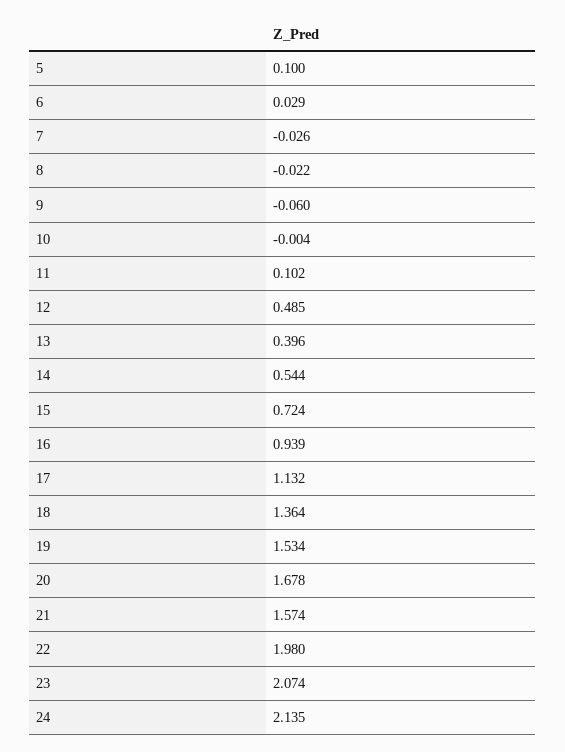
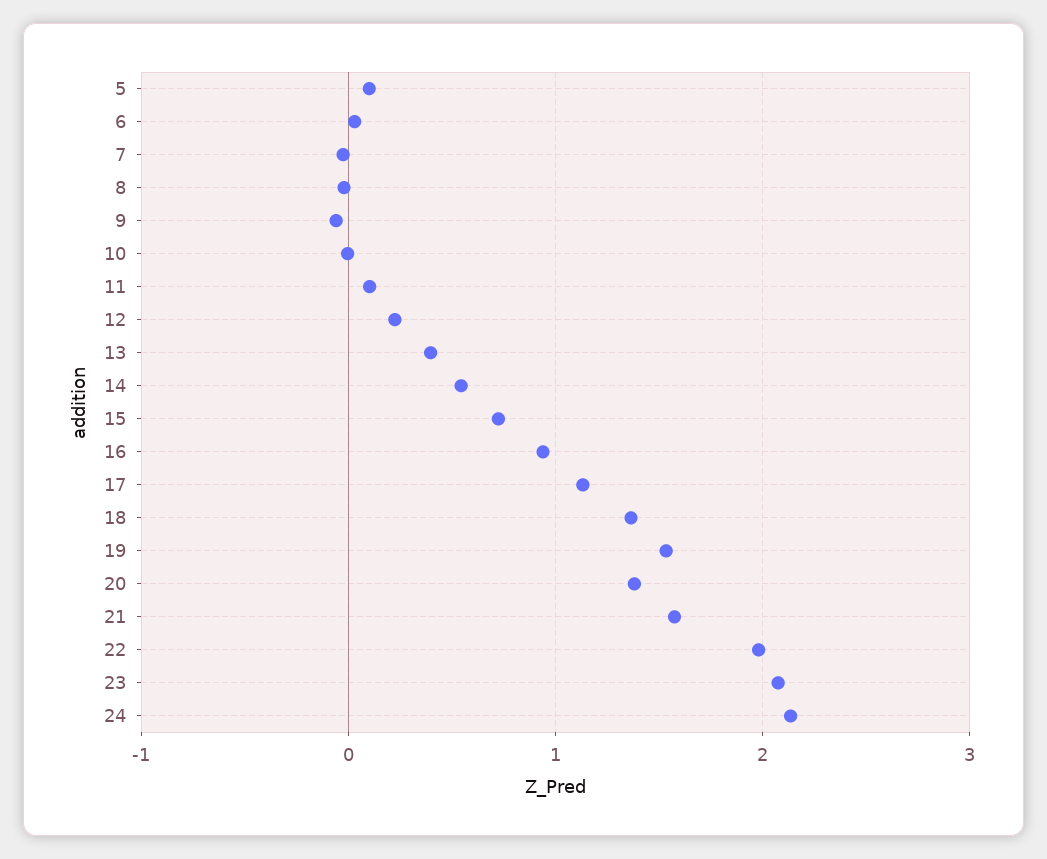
  {
    "5": 0.1,
    "6": 0.029,
    "7": -0.026,
    "8": -0.022,
    "9": -0.06,
    "10": -0.004,
    "11": 0.102,
-   "12": 0.485,
+   "12": 0.2,
    "13": 0.396,
    "14": 0.544,
    "15": 0.724,
    "16": 0.939,
    "17": 1.132,
    "18": 1.364,
    "19": 1.534,
-   "20": 1.678,
+   "20": 1.4,
    "21": 1.574,
    "22": 1.98,
    "23": 2.074,
    "24": 2.135
  }

